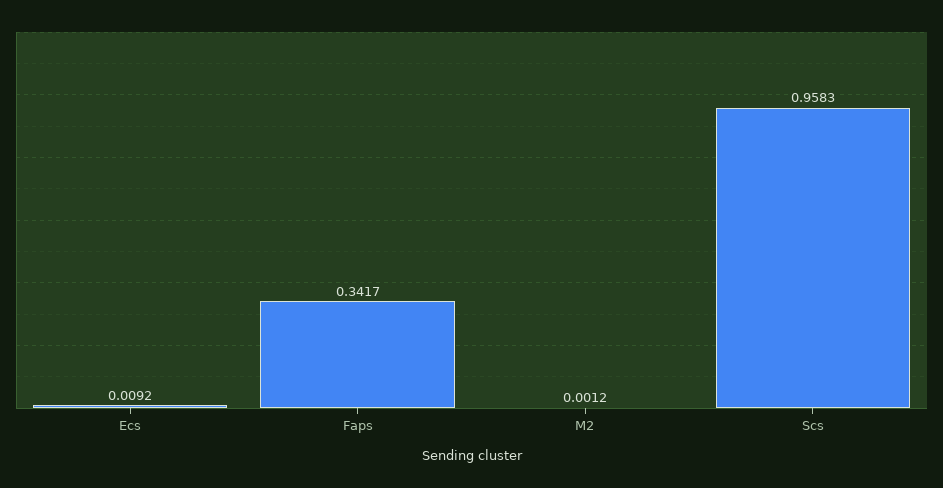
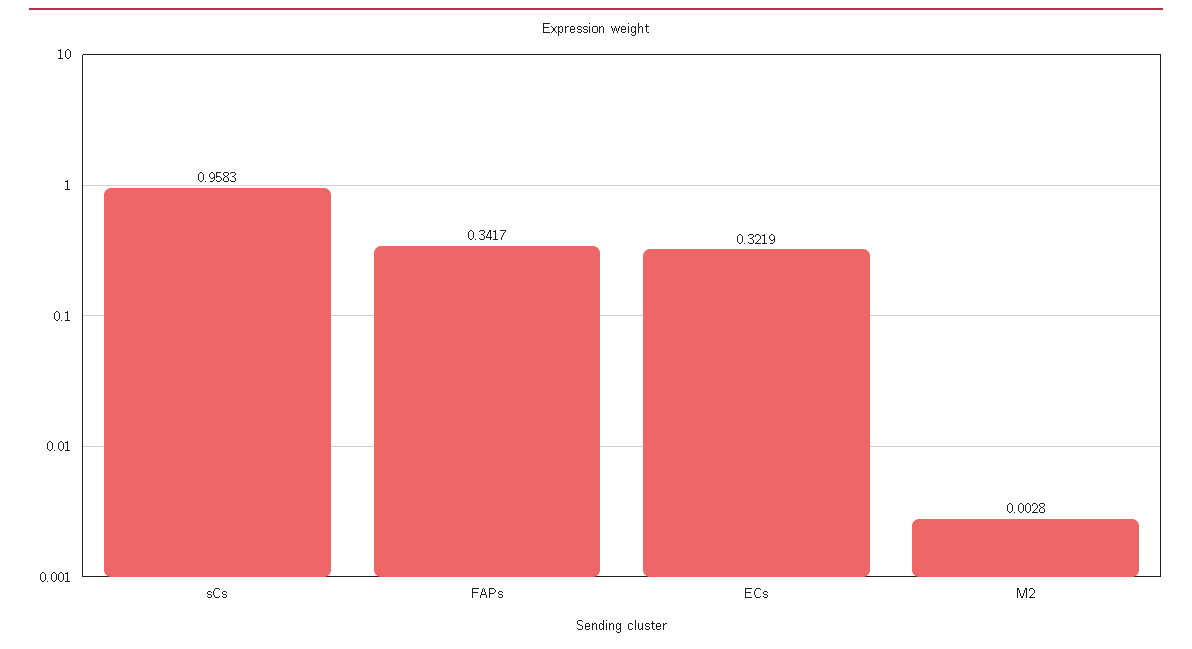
  {
-   "Ecs": 0.0092,
+   "Ecs": 0.3219,
    "Faps": 0.3417,
-   "M2": 0.0012,
+   "M2": 0.0028,
    "Scs": 0.9583
  }

